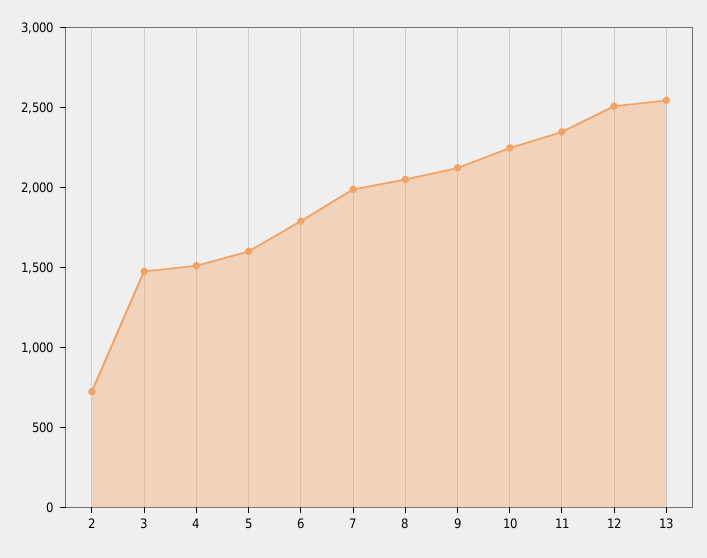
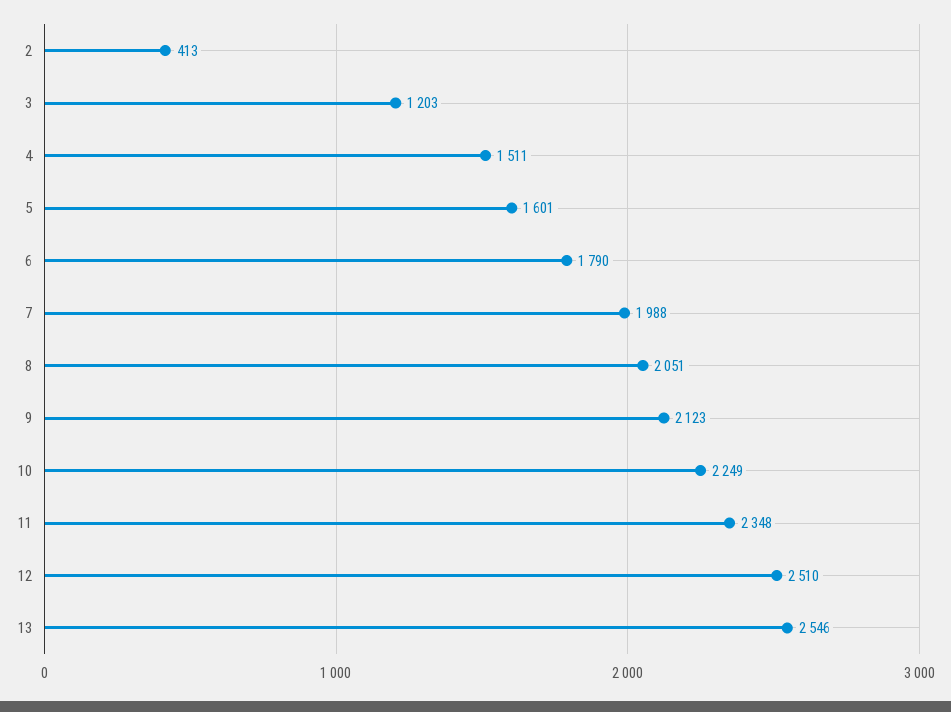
  {
-   "2": 700,
+   "2": 413,
-   "3": 1500,
+   "3": 1203,
    "4": 1511,
    "5": 1601,
    "6": 1790,
    "7": 1988,
    "8": 2051,
    "9": 2123,
    "10": 2249,
    "11": 2348,
    "12": 2510,
    "13": 2546
  }

